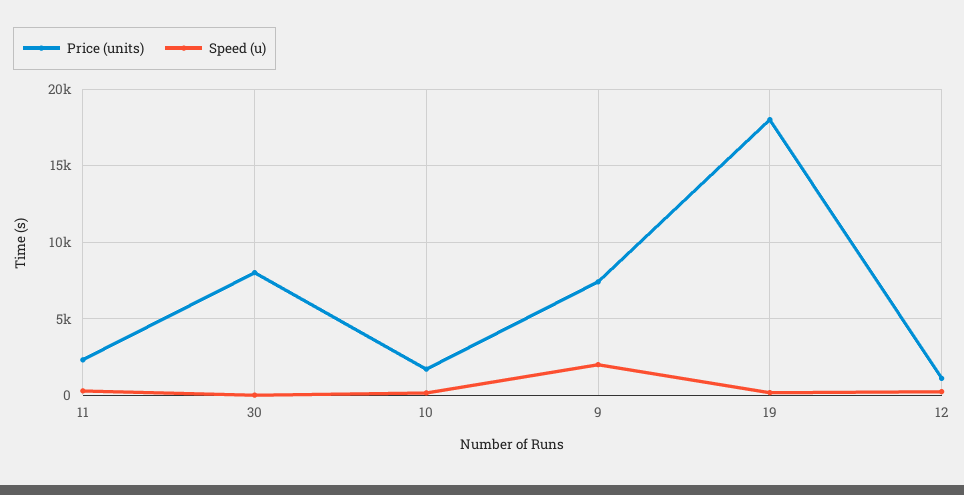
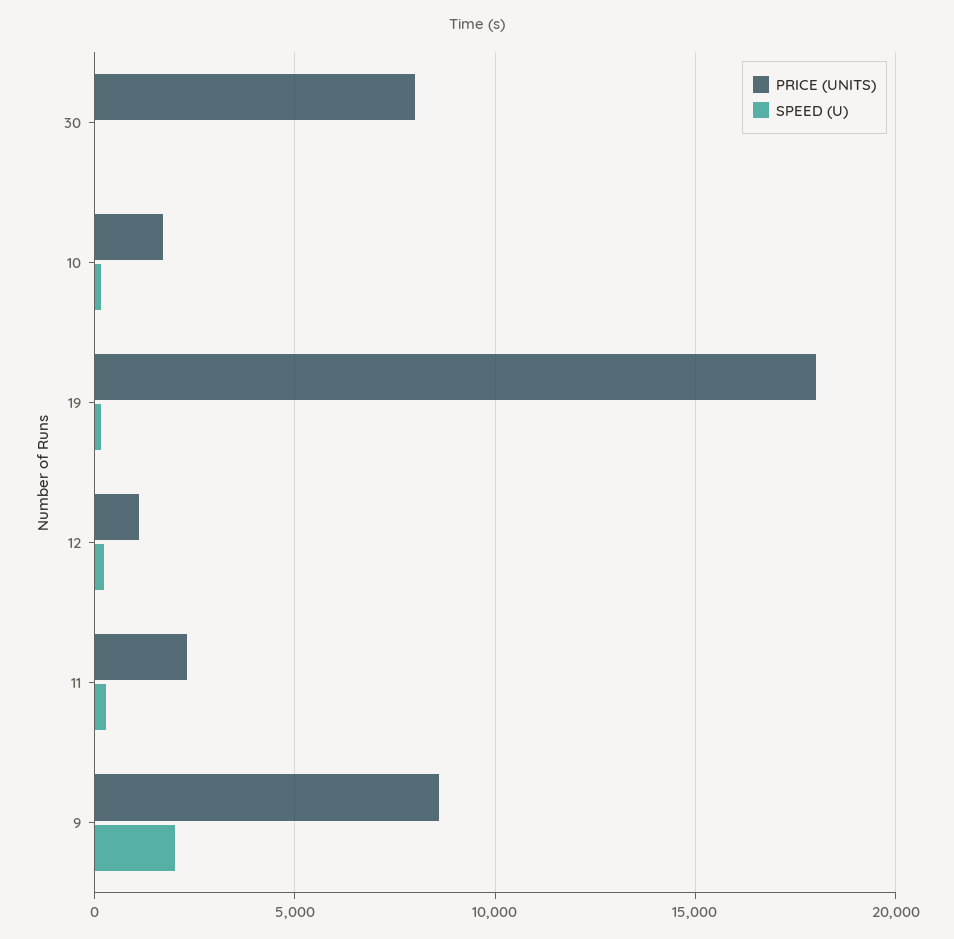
  {
    "Price (units)": {
      "11": 2500,
      "30": 8000,
      "10": 1500,
-     "9": 7500,
+     "9": 8500,
      "19": 18000,
      "12": 1000
    },
    "Speed (u)": {
      "11": 500,
      "30": 0,
      "10": 0,
      "9": 2000,
      "19": 0,
      "12": 0
    }
  }

